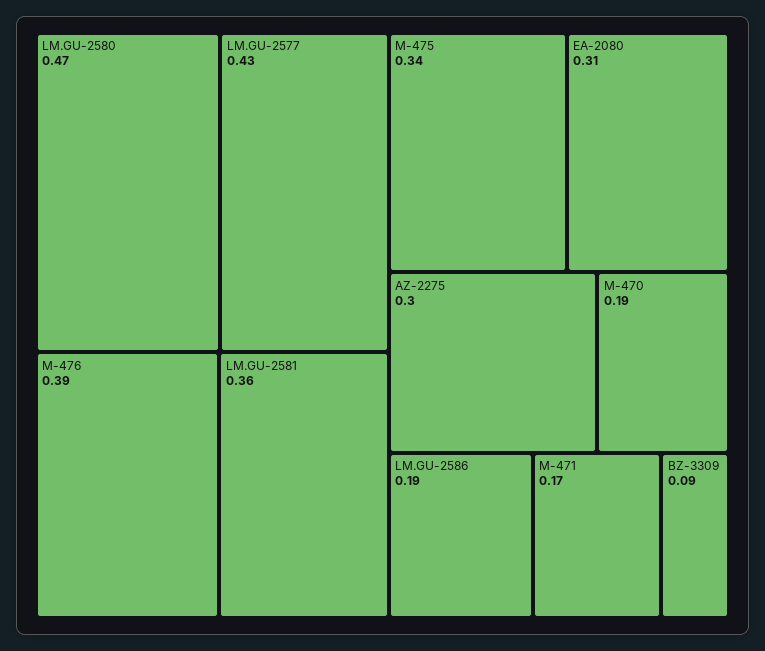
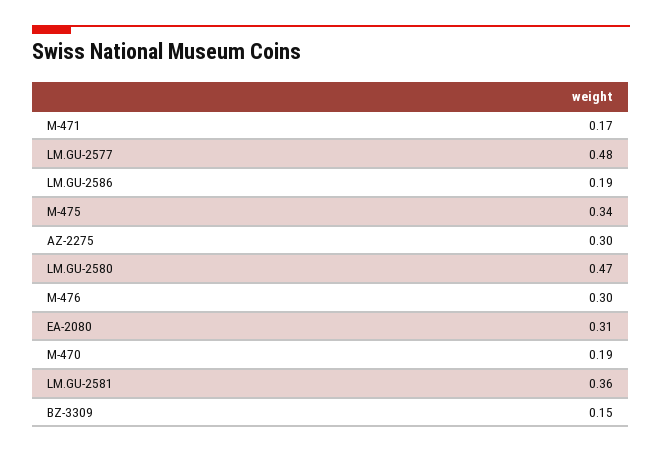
  {
    "LM.GU-2580": 0.47,
-   "LM.GU-2577": 0.43,
+   "LM.GU-2577": 0.48,
-   "M-476": 0.39,
+   "M-476": 0.3,
    "LM.GU-2581": 0.36,
    "M-475": 0.34,
    "EA-2080": 0.31,
    "AZ-2275": 0.3,
    "M-470": 0.19,
    "LM.GU-2586": 0.19,
    "M-471": 0.17,
-   "BZ-3309": 0.09
+   "BZ-3309": 0.15
  }

